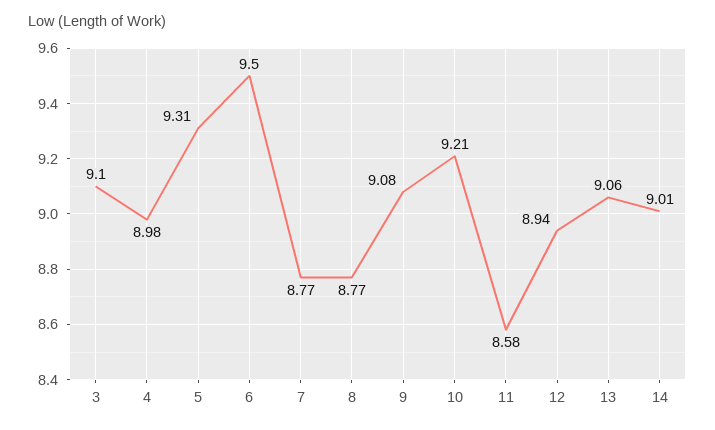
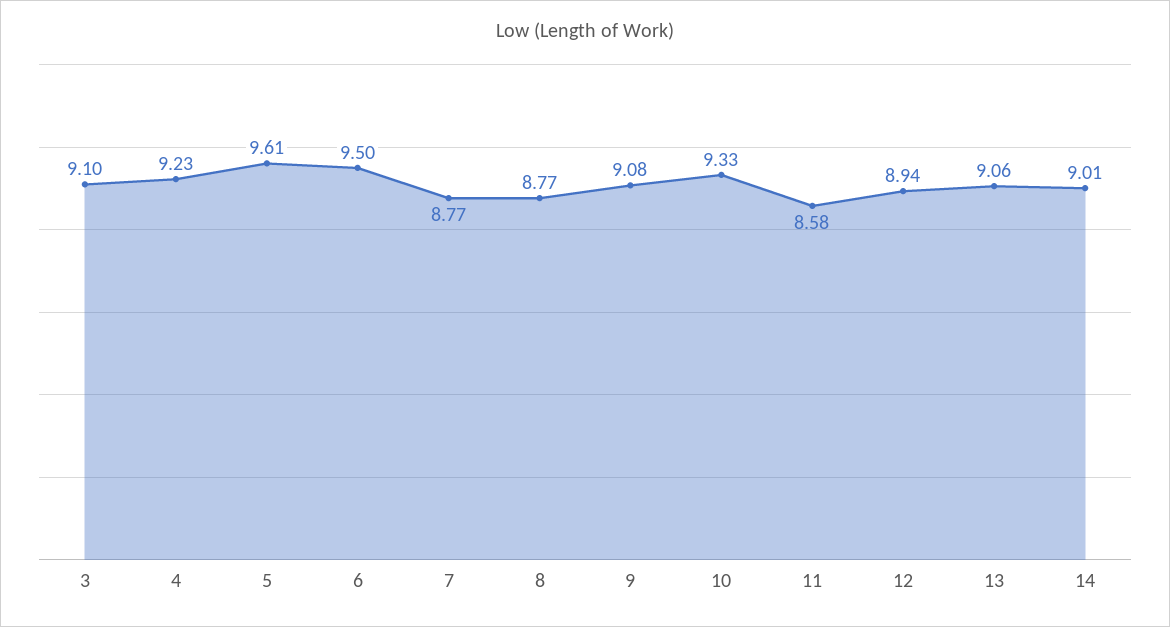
  {
    "3": 9.1,
-   "4": 8.98,
+   "4": 9.23,
-   "5": 9.31,
+   "5": 9.61,
    "6": 9.5,
    "7": 8.77,
    "8": 8.77,
    "9": 9.08,
-   "10": 9.21,
+   "10": 9.33,
    "11": 8.58,
    "12": 8.94,
    "13": 9.06,
    "14": 9.01
  }

